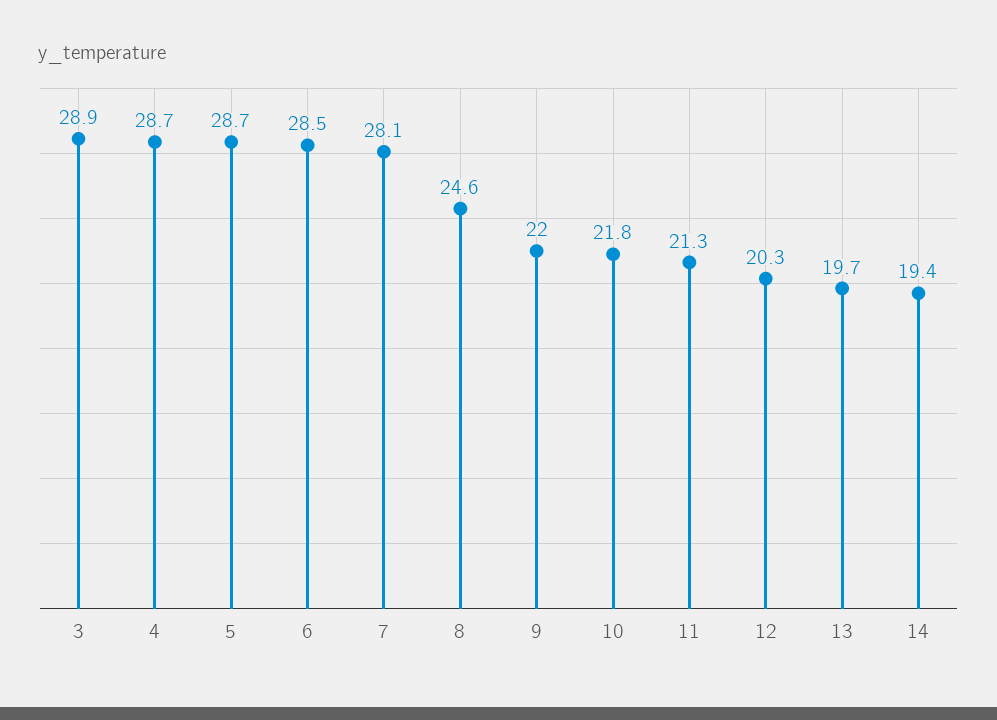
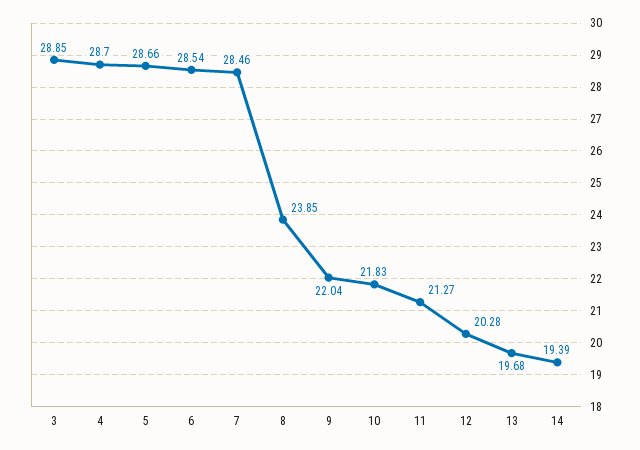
  {
    "3": 28.85,
    "4": 28.7,
    "5": 28.66,
    "6": 28.54,
-   "7": 28.1,
+   "7": 28.46,
-   "8": 24.6,
+   "8": 23.85,
    "9": 22.04,
    "10": 21.83,
    "11": 21.27,
    "12": 20.28,
    "13": 19.68,
    "14": 19.39
  }

